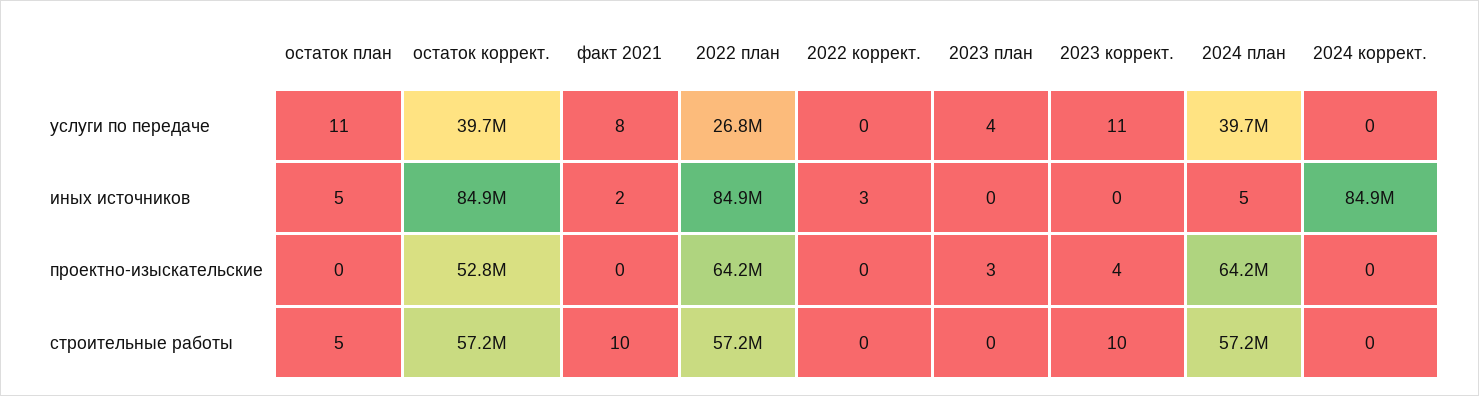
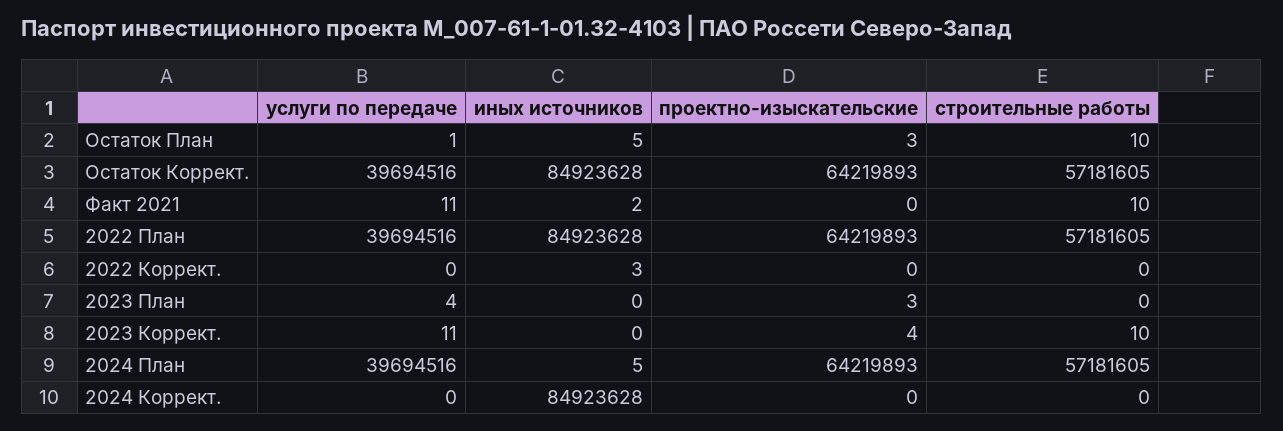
  {
    "остаток план": {
-     "услуги по передаче": 11,
+     "услуги по передаче": 1,
      "иных источников": 5,
-     "проектно-изыскательские": 0,
+     "проектно-изыскательские": 3,
-     "строительные работы": 5
+     "строительные работы": 10
    },
    "остаток коррект.": {
      "услуги по передаче": 39694516,
      "иных источников": 84923628,
-     "проектно-изыскательские": 52800000,
+     "проектно-изыскательские": 64219893,
      "строительные работы": 57181605
    },
    "факт 2021": {
-     "услуги по передаче": 8,
+     "услуги по передаче": 11,
      "иных источников": 2,
      "проектно-изыскательские": 0,
      "строительные работы": 10
    },
    "2022 план": {
-     "услуги по передаче": 26800000,
+     "услуги по передаче": 39694516,
      "иных источников": 84923628,
      "проектно-изыскательские": 64219893,
      "строительные работы": 57181605
    },
    "2022 коррект.": {
      "услуги по передаче": 0,
      "иных источников": 3,
      "проектно-изыскательские": 0,
      "строительные работы": 0
    },
    "2023 план": {
      "услуги по передаче": 4,
      "иных источников": 0,
      "проектно-изыскательские": 3,
      "строительные работы": 0
    },
    "2023 коррект.": {
      "услуги по передаче": 11,
      "иных источников": 0,
      "проектно-изыскательские": 4,
      "строительные работы": 10
    },
    "2024 план": {
      "услуги по передаче": 39694516,
      "иных источников": 5,
      "проектно-изыскательские": 64219893,
      "строительные работы": 57181605
    },
    "2024 коррект.": {
      "услуги по передаче": 0,
      "иных источников": 84923628,
      "проектно-изыскательские": 0,
      "строительные работы": 0
    }
  }

